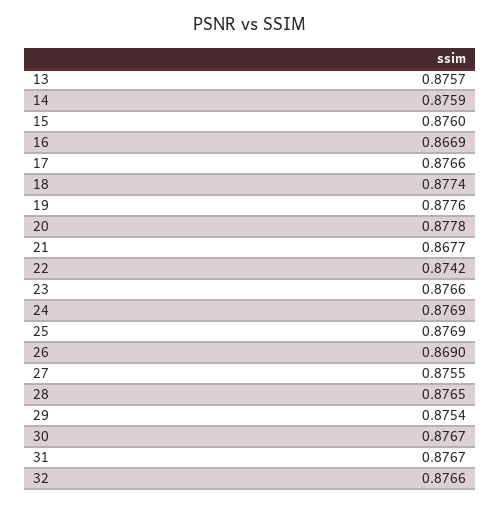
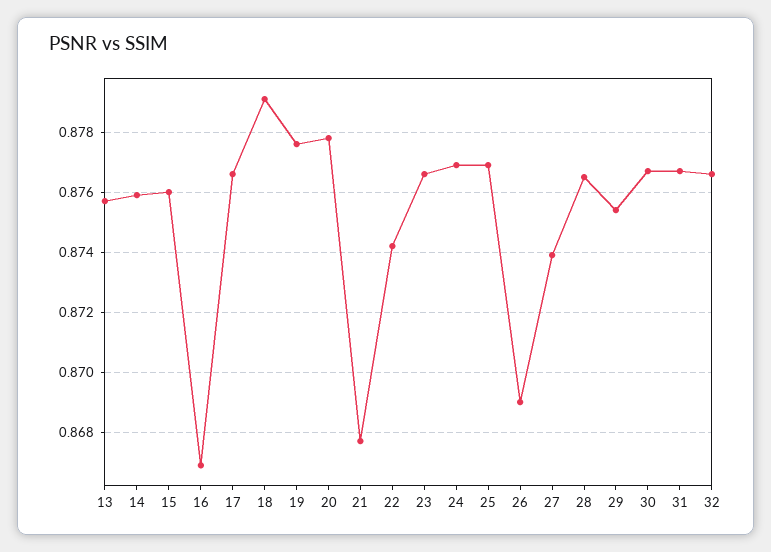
  {
    "13": 0.8757,
    "14": 0.8759,
    "15": 0.876,
    "16": 0.8669,
    "17": 0.8766,
-   "18": 0.8774,
+   "18": 0.879,
    "19": 0.8776,
    "20": 0.8778,
    "21": 0.8677,
    "22": 0.8742,
    "23": 0.8766,
    "24": 0.8769,
    "25": 0.8769,
    "26": 0.869,
-   "27": 0.8755,
+   "27": 0.874,
    "28": 0.8765,
    "29": 0.8754,
    "30": 0.8767,
    "31": 0.8767,
    "32": 0.8766
  }

